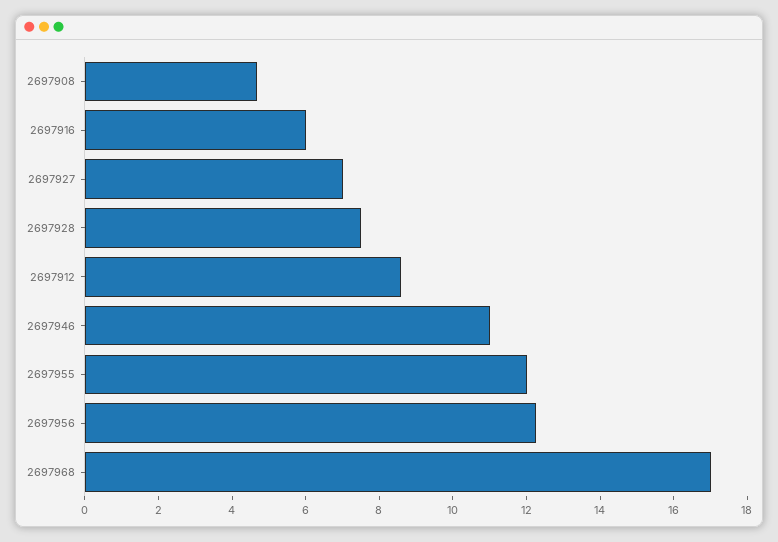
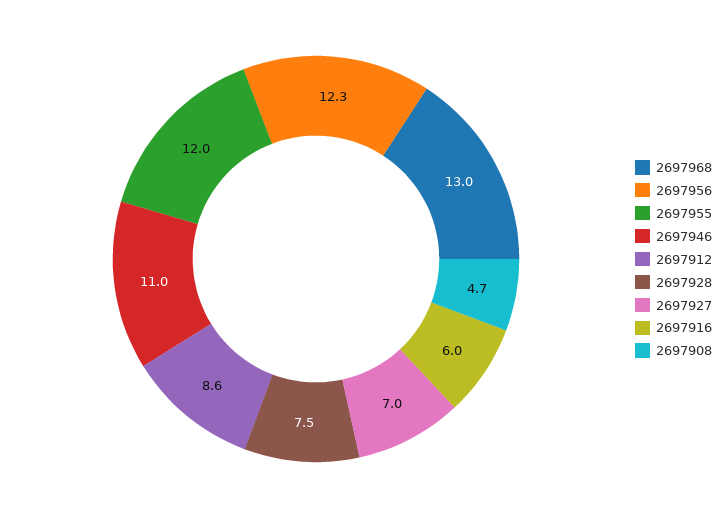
  {
    "2697908": 4.7,
    "2697916": 6,
    "2697927": 7,
    "2697928": 7.5,
    "2697912": 8.6,
    "2697946": 11,
    "2697955": 12,
    "2697956": 12.3,
-   "2697968": 17
+   "2697968": 13
  }

